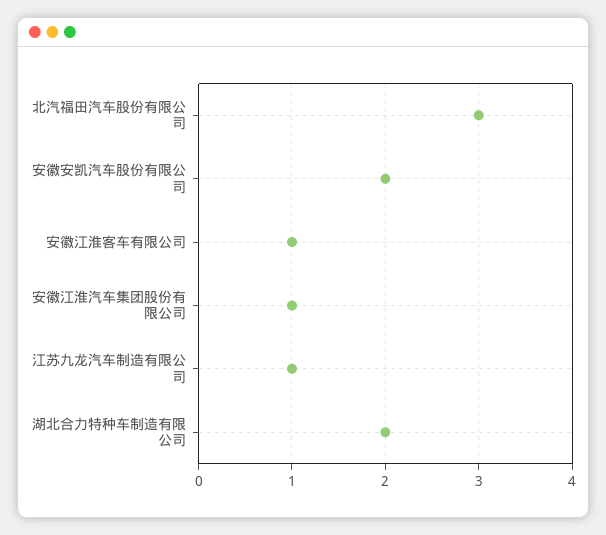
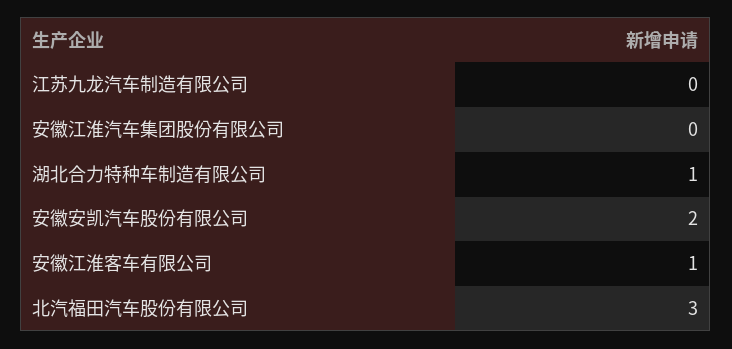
  {
    "北汽福田汽车股份有限公司": 3,
    "安徽安凯汽车股份有限公司": 2,
    "安徽江淮客车有限公司": 1,
-   "安徽江淮汽车集团股份有限公司": 1,
+   "安徽江淮汽车集团股份有限公司": 0,
-   "江苏九龙汽车制造有限公司": 1,
+   "江苏九龙汽车制造有限公司": 0,
-   "湖北合力特种车制造有限公司": 2
+   "湖北合力特种车制造有限公司": 1
  }

